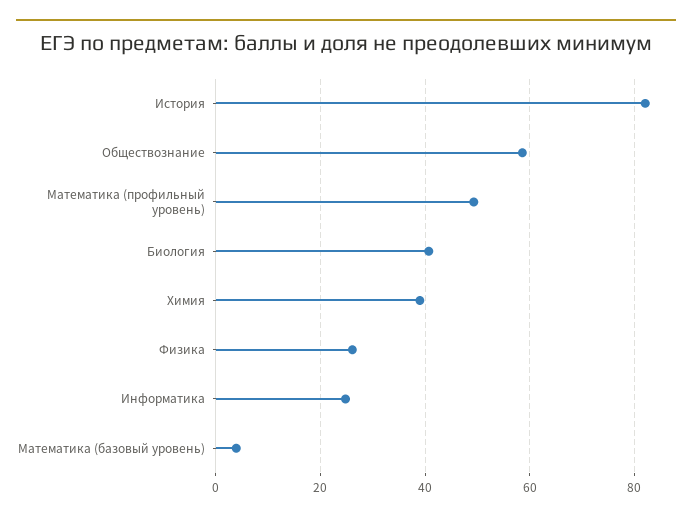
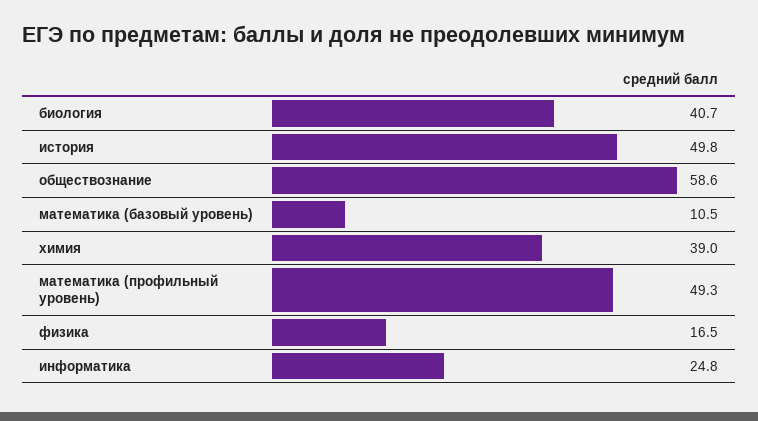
  {
-   "История": 82,
+   "История": 49.8,
    "Обществознание": 58.6,
    "Математика (профильный уровень)": 49.3,
    "Биология": 40.7,
    "Химия": 39,
-   "Физика": 26,
+   "Физика": 16.5,
    "Информатика": 24.8,
-   "Математика (базовый уровень)": 4
+   "Математика (базовый уровень)": 10.5
  }

